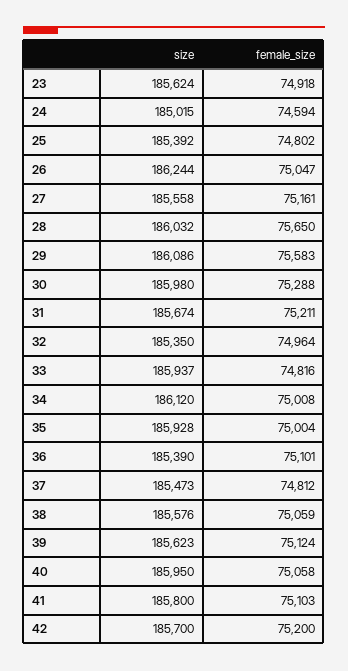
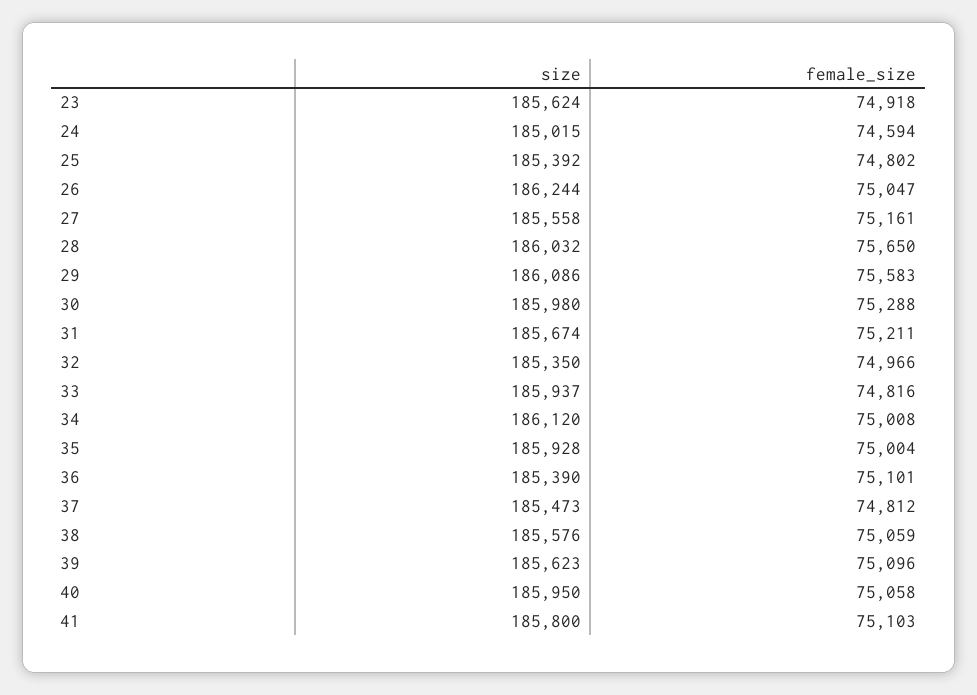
  {
    "size": {
      "23": 185624,
      "24": 185015,
      "25": 185392,
      "26": 186244,
      "27": 185558,
      "28": 186032,
      "29": 186086,
      "30": 185980,
      "31": 185674,
      "32": 185350,
      "33": 185937,
      "34": 186120,
      "35": 185928,
      "36": 185390,
      "37": 185473,
      "38": 185576,
      "39": 185623,
      "40": 185950,
-     "41": 185800,
+     "41": 185800
-     "42": 185700
    },
    "female_size": {
      "23": 74918,
      "24": 74594,
      "25": 74802,
      "26": 75047,
      "27": 75161,
      "28": 75650,
      "29": 75583,
      "30": 75288,
      "31": 75211,
-     "32": 74964,
+     "32": 74966,
      "33": 74816,
      "34": 75008,
      "35": 75004,
      "36": 75101,
      "37": 74812,
      "38": 75059,
-     "39": 75124,
+     "39": 75096,
      "40": 75058,
-     "41": 75103,
+     "41": 75103
-     "42": 75200
    }
  }

